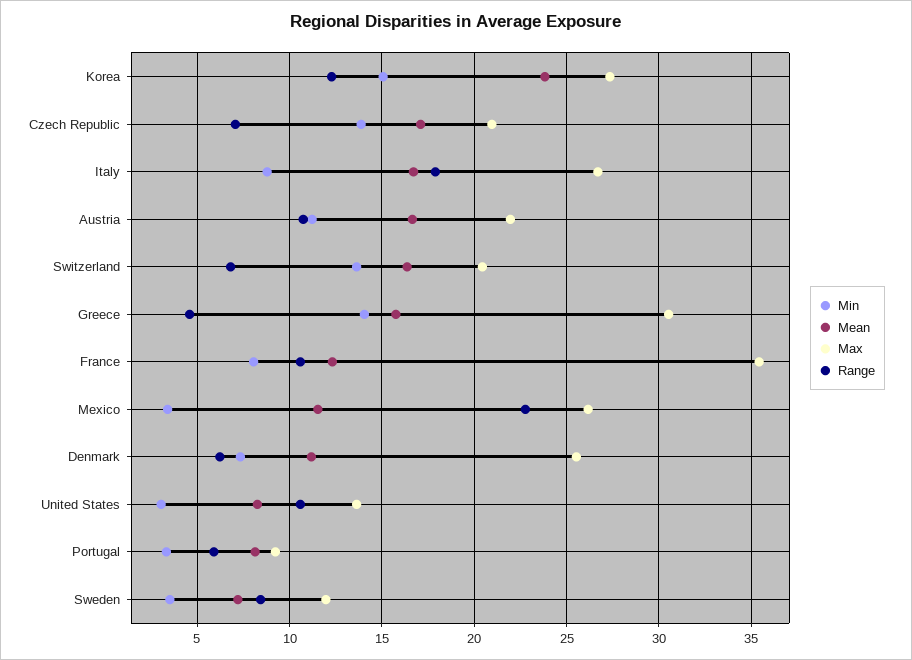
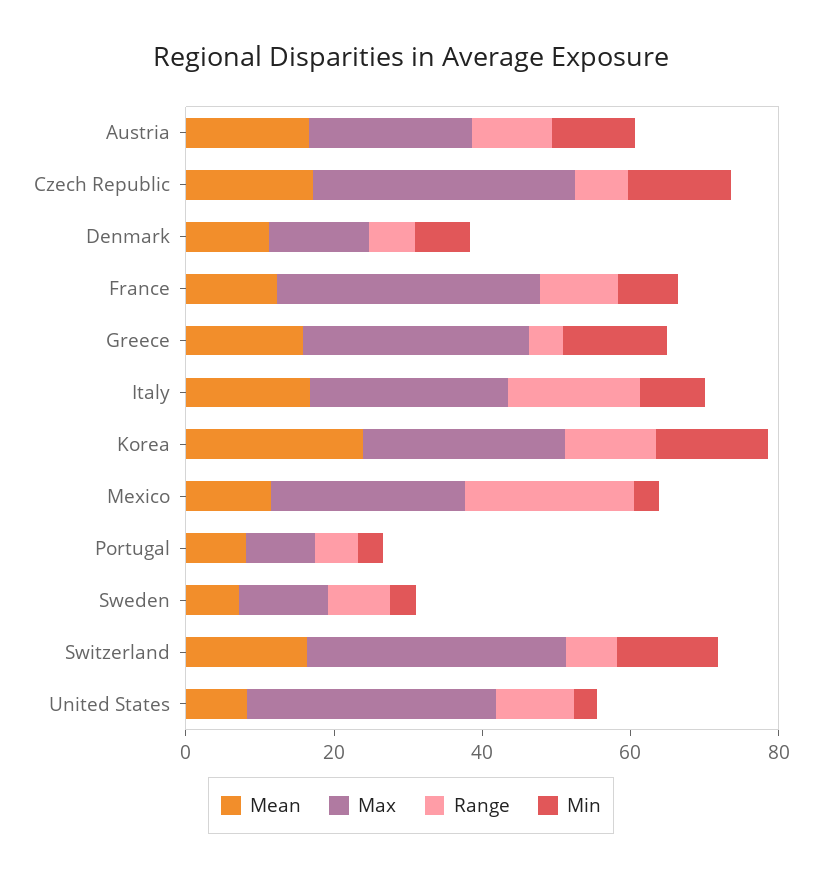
  {
    "Min": {
      "Korea": 15,
      "Czech Republic": 14,
      "Italy": 9,
      "Austria": 11,
      "Switzerland": 13.5,
      "Greece": 14,
      "France": 8,
      "Mexico": 3.5,
      "Denmark": 7.5,
      "United States": 3,
      "Portugal": 3.5,
      "Sweden": 3.5
    },
    "Mean": {
      "Korea": 24,
      "Czech Republic": 17,
      "Italy": 16.5,
      "Austria": 16.5,
      "Switzerland": 16.5,
      "Greece": 16,
      "France": 12.5,
      "Mexico": 11.5,
      "Denmark": 11,
      "United States": 8.5,
      "Portugal": 8,
      "Sweden": 7
    },
    "Max": {
      "Korea": 27.5,
-     "Czech Republic": 21,
+     "Czech Republic": 35,
      "Italy": 26.5,
      "Austria": 22,
-     "Switzerland": 20.5,
+     "Switzerland": 35,
      "Greece": 30.5,
      "France": 35.5,
      "Mexico": 26,
-     "Denmark": 25.5,
+     "Denmark": 15,
-     "United States": 13.5,
+     "United States": 35,
      "Portugal": 9,
      "Sweden": 12
    },
    "Range": {
      "Korea": 12.5,
      "Czech Republic": 7,
      "Italy": 18,
      "Austria": 10.5,
      "Switzerland": 7,
      "Greece": 4.5,
      "France": 10.5,
      "Mexico": 23,
      "Denmark": 6,
      "United States": 10.5,
      "Portugal": 6,
      "Sweden": 8.5
    }
  }

